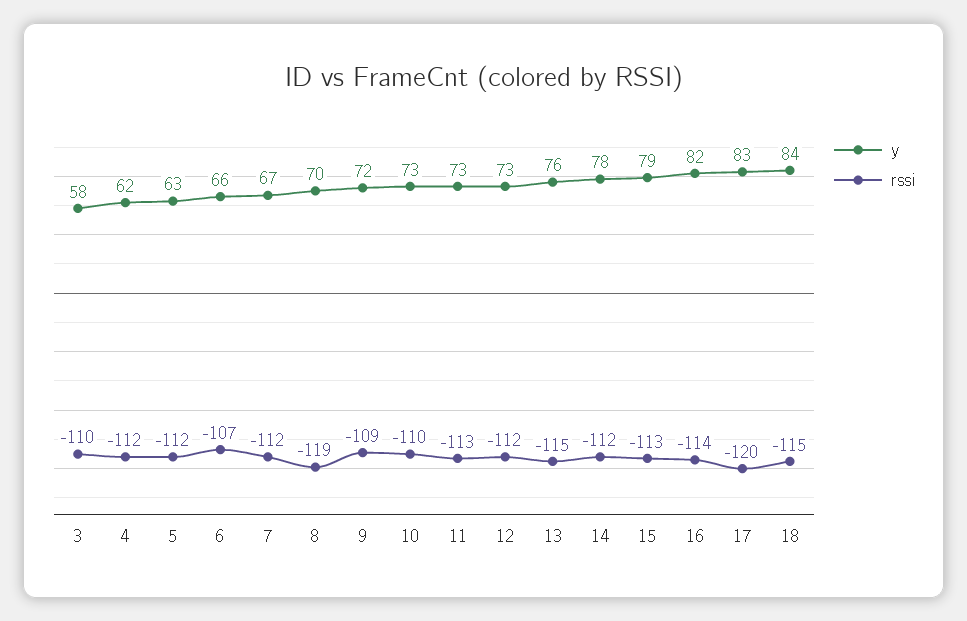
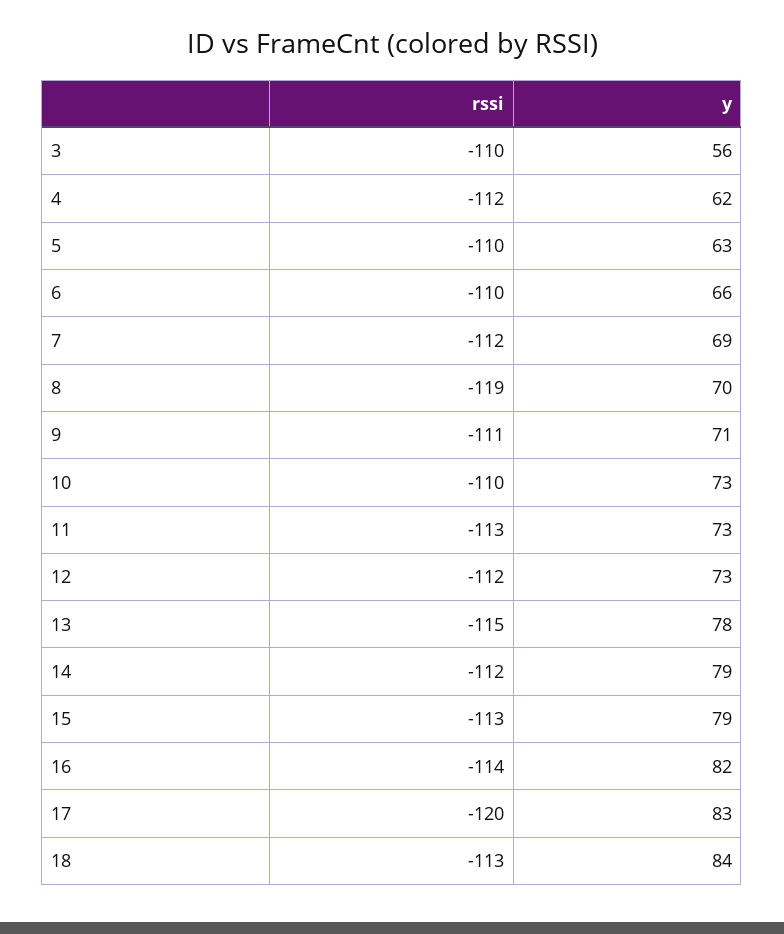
  {
    "y": {
-     "3": 58,
+     "3": 56,
      "4": 62,
      "5": 63,
      "6": 66,
-     "7": 67,
+     "7": 69,
      "8": 70,
-     "9": 72,
+     "9": 71,
      "10": 73,
      "11": 73,
      "12": 73,
-     "13": 76,
+     "13": 78,
-     "14": 78,
+     "14": 79,
      "15": 79,
      "16": 82,
      "17": 83,
      "18": 84
    },
    "rssi": {
      "3": -110,
      "4": -112,
-     "5": -112,
+     "5": -110,
-     "6": -107,
+     "6": -110,
      "7": -112,
      "8": -119,
-     "9": -109,
+     "9": -111,
      "10": -110,
      "11": -113,
      "12": -112,
      "13": -115,
      "14": -112,
      "15": -113,
      "16": -114,
      "17": -120,
-     "18": -115
+     "18": -113
    }
  }

